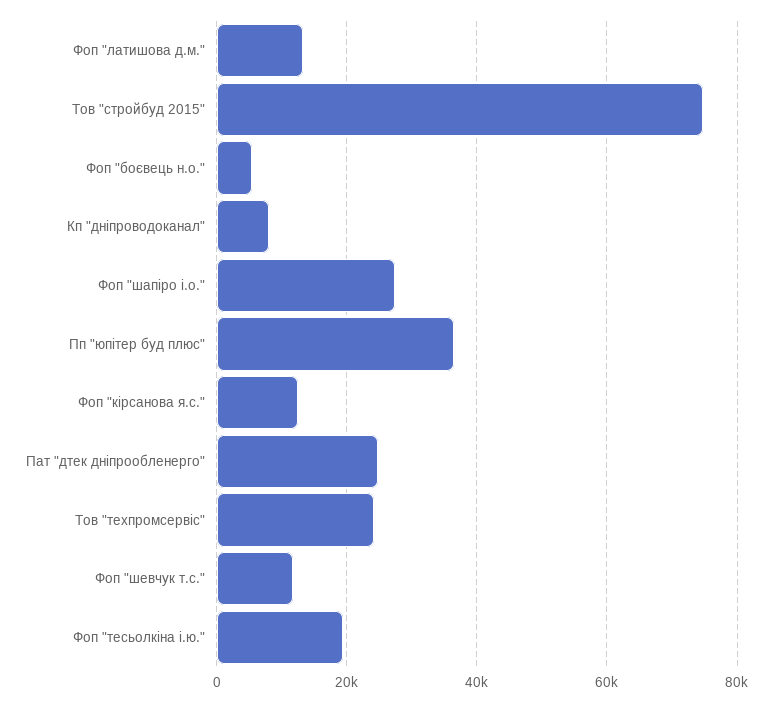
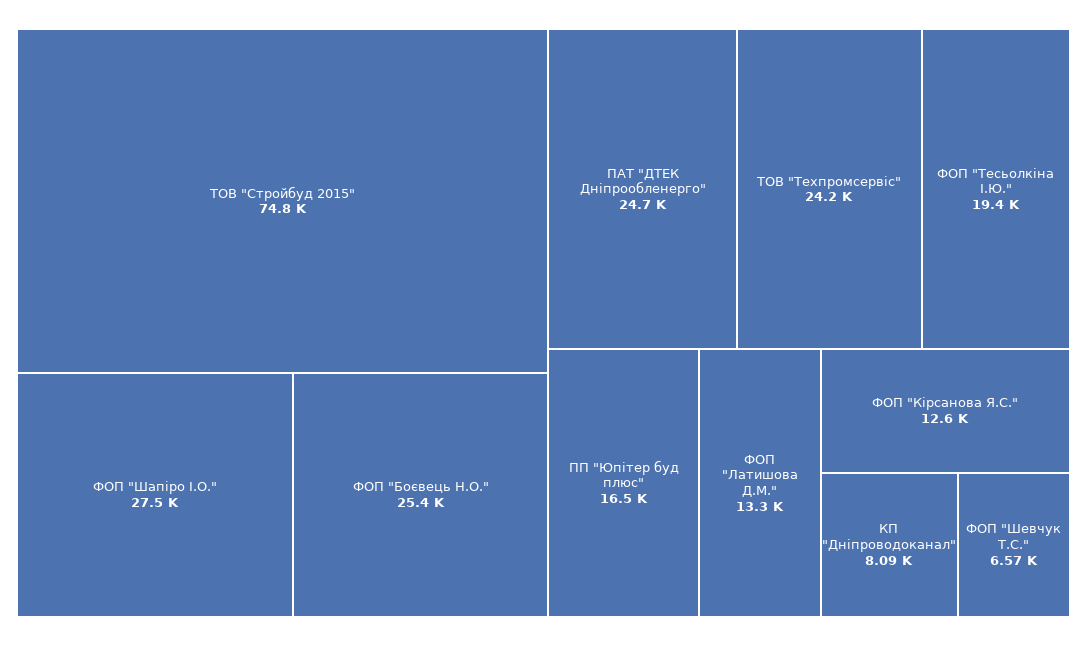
  {
    "Фоп \"латишова д.м.\"": 13300,
    "Тов \"стройбуд 2015\"": 74800,
-   "Фоп \"боєвець н.о.\"": 6000,
+   "Фоп \"боєвець н.о.\"": 25400,
    "Кп \"дніпроводоканал\"": 8090,
    "Фоп \"шапіро і.о.\"": 27500,
-   "Пп \"юпітер буд плюс\"": 36000,
+   "Пп \"юпітер буд плюс\"": 16500,
    "Фоп \"кірсанова я.с.\"": 12600,
    "Пат \"дтек дніпрообленерго\"": 24700,
    "Тов \"техпромсервіс\"": 24200,
-   "Фоп \"шевчук т.с.\"": 12000,
+   "Фоп \"шевчук т.с.\"": 6570,
    "Фоп \"тесьолкіна і.ю.\"": 19400
  }

